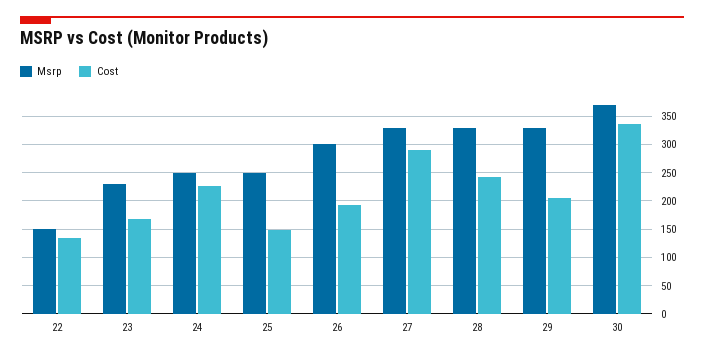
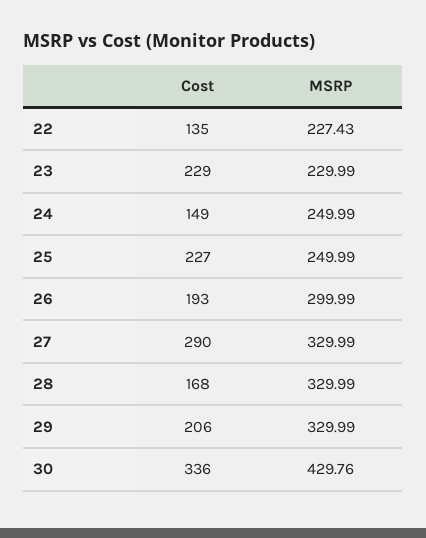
  {
    "Msrp": {
-     "22": 150,
+     "22": 227.43,
      "23": 229.99,
      "24": 249.99,
      "25": 249.99,
      "26": 299.99,
      "27": 329.99,
      "28": 329.99,
      "29": 329.99,
-     "30": 375
+     "30": 429.76
    },
    "Cost": {
      "22": 135,
-     "23": 175,
+     "23": 229,
-     "24": 225,
+     "24": 149,
-     "25": 150,
+     "25": 227,
      "26": 193,
      "27": 290,
-     "28": 250,
+     "28": 168,
      "29": 206,
      "30": 336
    }
  }

